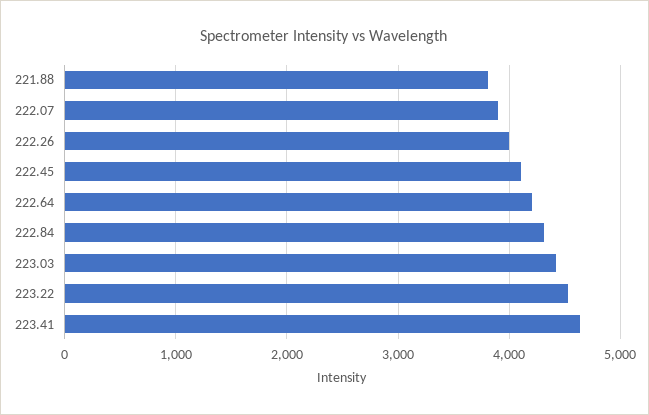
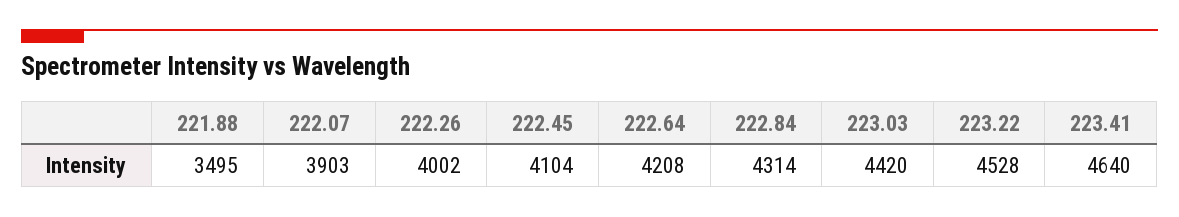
  {
-   "221.88": 3800,
+   "221.88": 3495,
    "222.07": 3903,
    "222.26": 4002,
    "222.45": 4104,
    "222.64": 4208,
    "222.84": 4314,
    "223.03": 4420,
    "223.22": 4528,
    "223.41": 4640
  }

